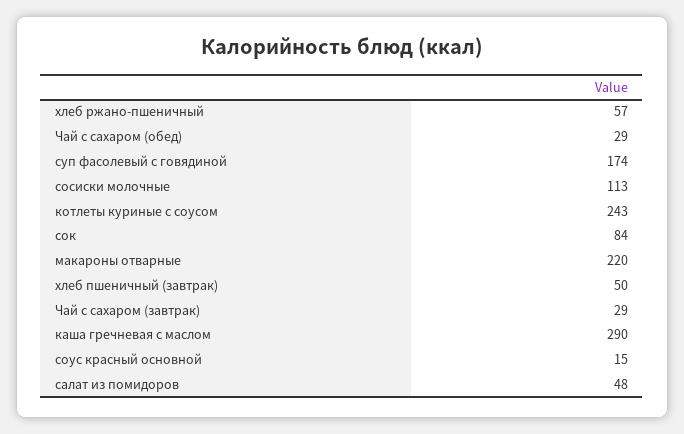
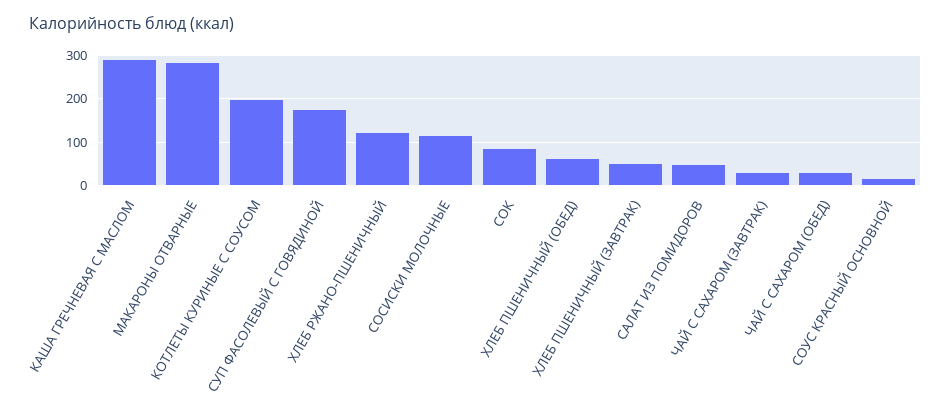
  {
-   "хлеб ржано-пшеничный": 57,
+   "хлеб ржано-пшеничный": 120,
    "Чай с сахаром (обед)": 29,
    "суп фасолевый с говядиной": 174,
    "сосиски молочные": 113,
-   "котлеты куриные с соусом": 243,
+   "котлеты куриные с соусом": 200,
    "сок": 84,
-   "макароны отварные": 220,
+   "макароны отварные": 280,
    "хлеб пшеничный (завтрак)": 50,
    "Чай с сахаром (завтрак)": 29,
    "каша гречневая с маслом": 290,
    "соус красный основной": 15,
-   "салат из помидоров": 48
+   "салат из помидоров": 48,
+   "ХЛЕБ ПШЕНИЧНЫЙ (ОБЕД)": 60
  }

